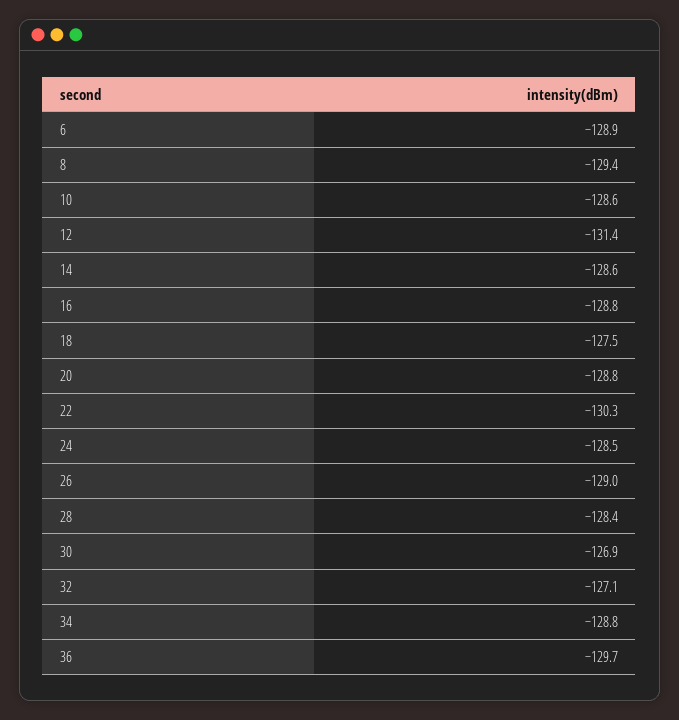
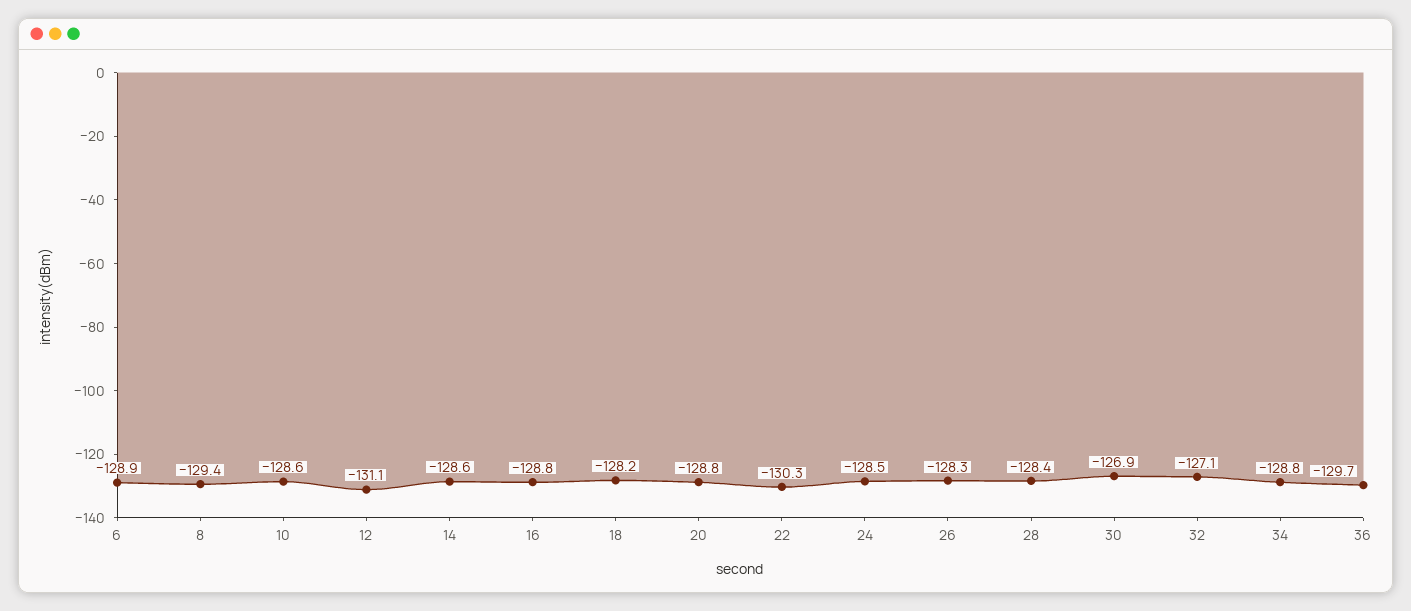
  {
    "6": -128.9,
    "8": -129.4,
    "10": -128.6,
-   "12": -131.4,
+   "12": -131.1,
    "14": -128.6,
    "16": -128.8,
-   "18": -127.5,
+   "18": -128.2,
    "20": -128.8,
    "22": -130.3,
    "24": -128.5,
-   "26": -129,
+   "26": -128.3,
    "28": -128.4,
    "30": -126.9,
    "32": -127.1,
    "34": -128.8,
    "36": -129.7
  }

